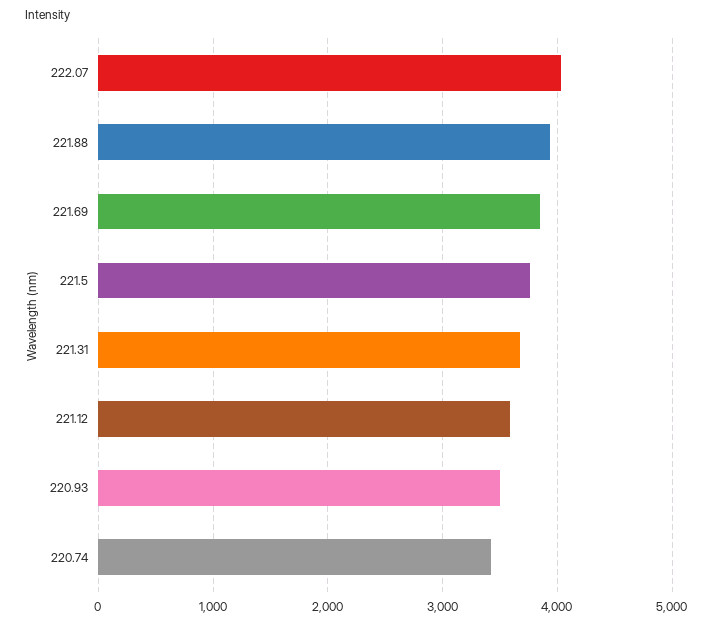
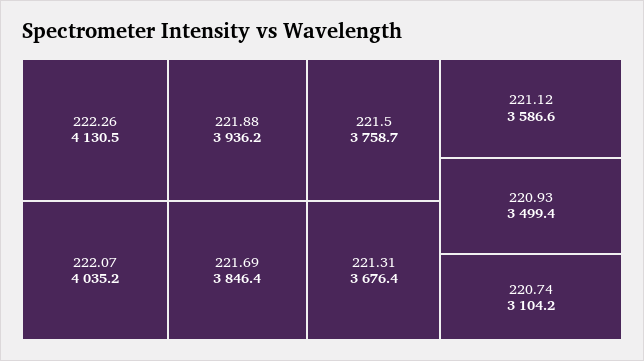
  {
    "222.07": 4035.2,
    "221.88": 3936.2,
    "221.69": 3846.4,
    "221.5": 3758.7,
    "221.31": 3676.4,
    "221.12": 3586.6,
    "220.93": 3499.4,
-   "220.74": 3400
+   "220.74": 3104.2,
+   "222.26": 4130.5
  }

